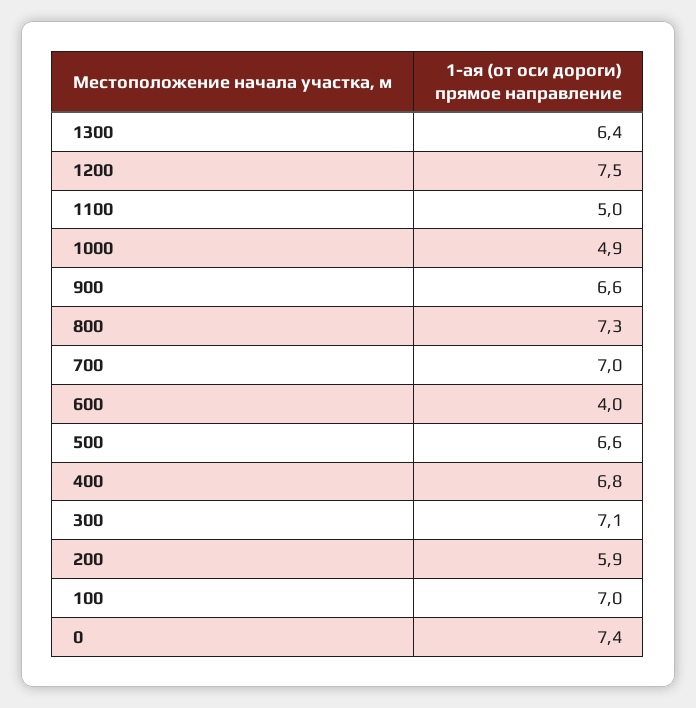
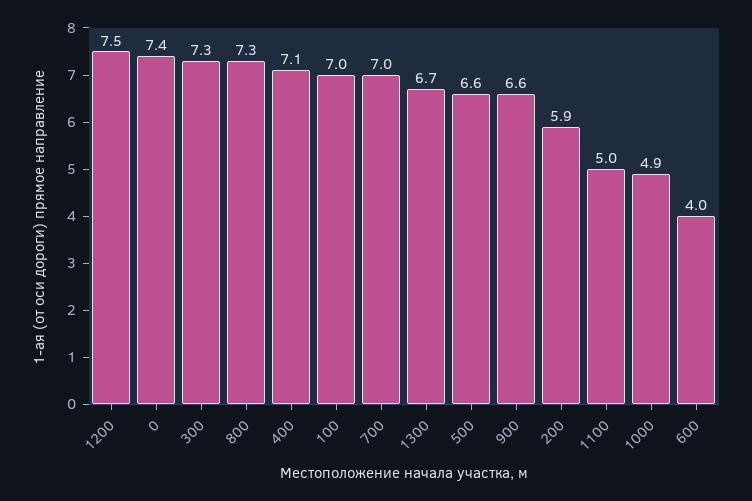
  {
-   "1300": 6.4,
+   "1300": 6.7,
    "1200": 7.5,
    "1100": 5,
    "1000": 4.9,
    "900": 6.6,
    "800": 7.3,
    "700": 7,
    "600": 4,
    "500": 6.6,
-   "400": 6.8,
+   "400": 7.1,
-   "300": 7.1,
+   "300": 7.3,
    "200": 5.9,
    "100": 7,
    "0": 7.4
  }

